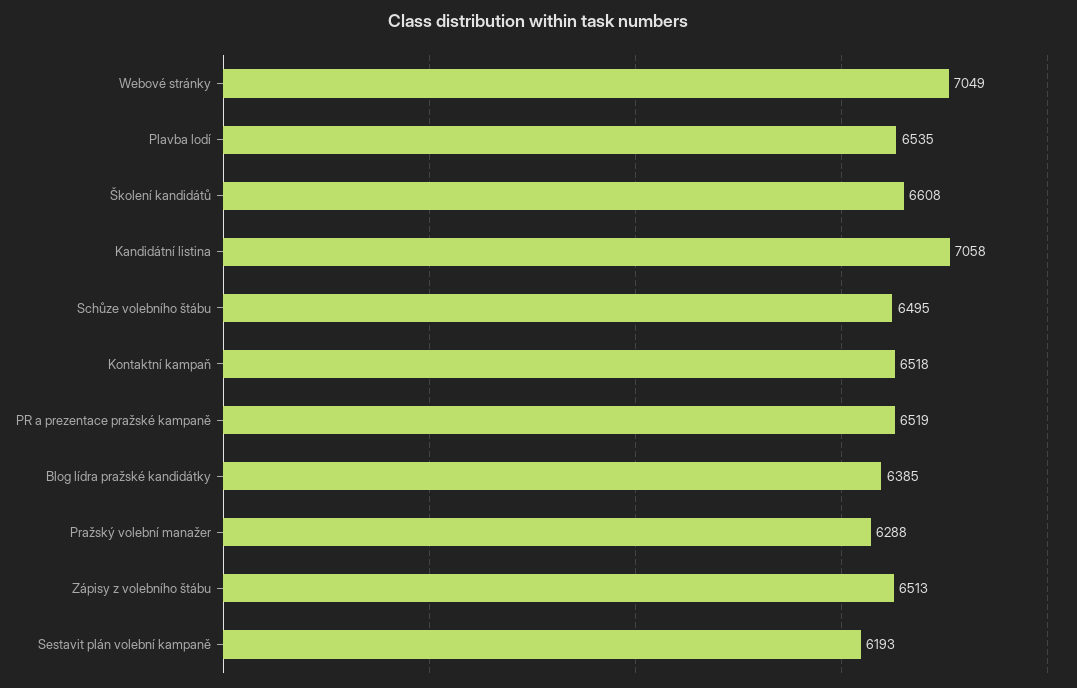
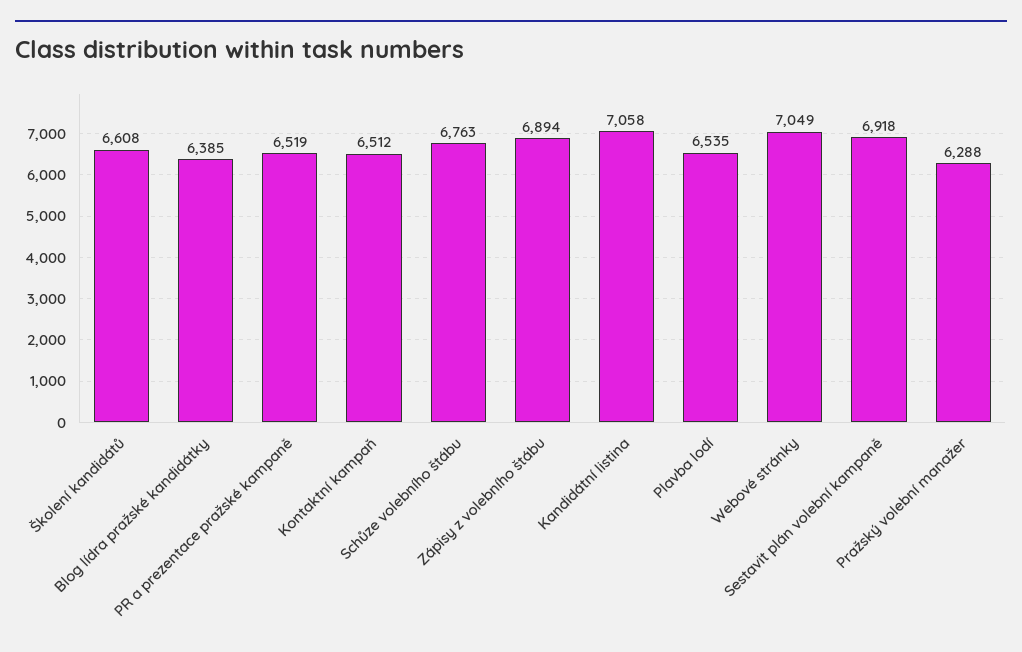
  {
    "Webové stránky": 7049,
    "Plavba lodí": 6535,
    "Školení kandidátů": 6608,
    "Kandidátní listina": 7058,
-   "Schůze volebního štábu": 6495,
+   "Schůze volebního štábu": 6763,
-   "Kontaktní kampaň": 6518,
+   "Kontaktní kampaň": 6512,
    "PR a prezentace pražské kampaně": 6519,
    "Blog lídra pražské kandidátky": 6385,
    "Pražský volební manažer": 6288,
-   "Zápisy z volebního štábu": 6513,
+   "Zápisy z volebního štábu": 6894,
-   "Sestavit plán volební kampaně": 6193
+   "Sestavit plán volební kampaně": 6918
  }

